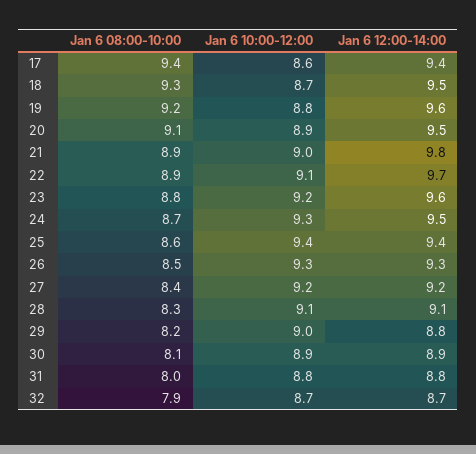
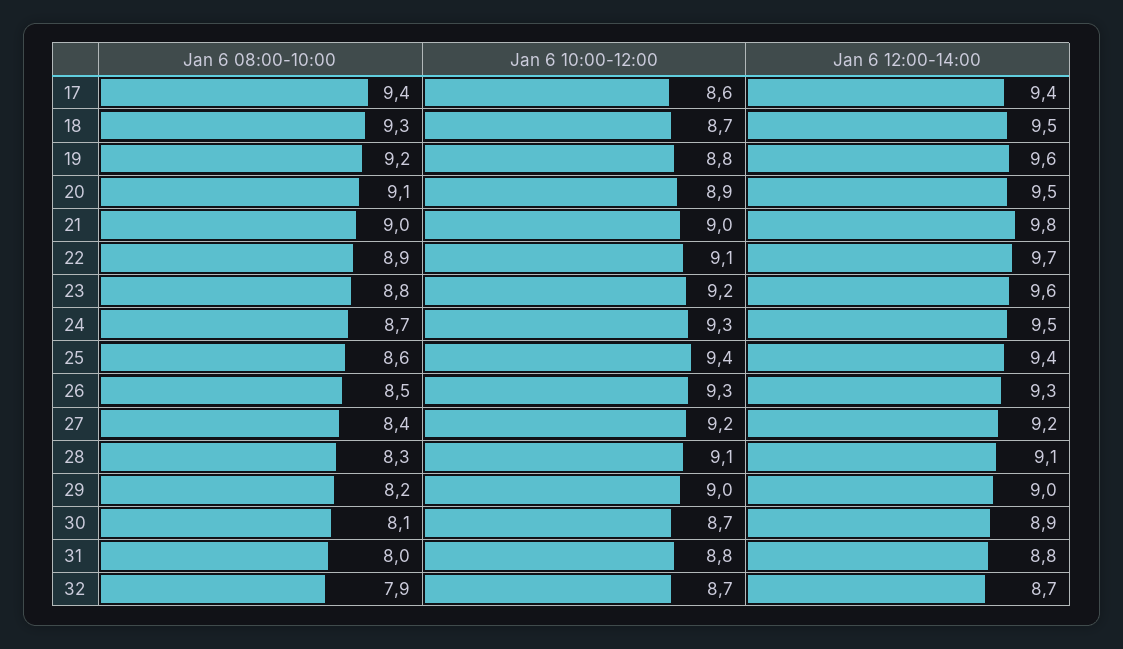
  {
    "Jan 6 08:00-10:00": {
      "17": 9.4,
      "18": 9.3,
      "19": 9.2,
      "20": 9.1,
-     "21": 8.9,
+     "21": 9,
      "22": 8.9,
      "23": 8.8,
      "24": 8.7,
      "25": 8.6,
      "26": 8.5,
      "27": 8.4,
      "28": 8.3,
      "29": 8.2,
      "30": 8.1,
      "31": 8,
      "32": 7.9
    },
    "Jan 6 10:00-12:00": {
      "17": 8.6,
      "18": 8.7,
      "19": 8.8,
      "20": 8.9,
      "21": 9,
      "22": 9.1,
      "23": 9.2,
      "24": 9.3,
      "25": 9.4,
      "26": 9.3,
      "27": 9.2,
      "28": 9.1,
      "29": 9,
-     "30": 8.9,
+     "30": 8.7,
      "31": 8.8,
      "32": 8.7
    },
    "Jan 6 12:00-14:00": {
      "17": 9.4,
      "18": 9.5,
      "19": 9.6,
      "20": 9.5,
      "21": 9.8,
      "22": 9.7,
      "23": 9.6,
      "24": 9.5,
      "25": 9.4,
      "26": 9.3,
      "27": 9.2,
      "28": 9.1,
-     "29": 8.8,
+     "29": 9,
      "30": 8.9,
      "31": 8.8,
      "32": 8.7
    }
  }

